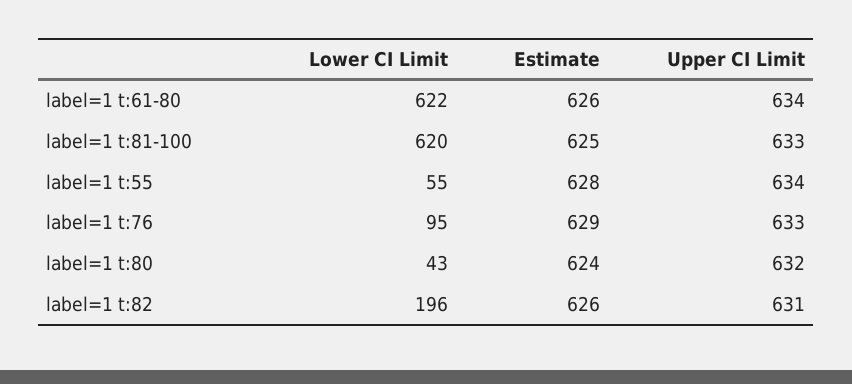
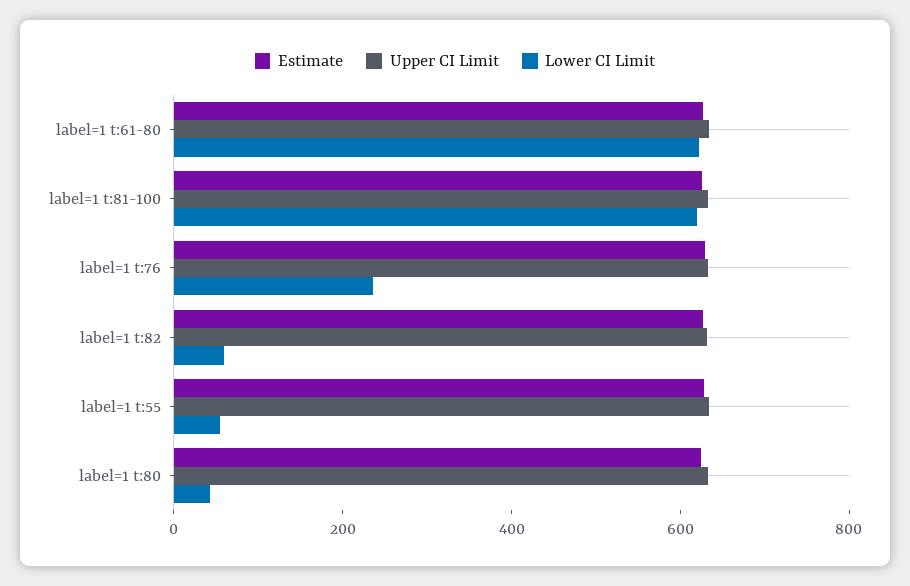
  {
    "Lower CI Limit": {
      "label=1 t:61-80": 622,
      "label=1 t:81-100": 620,
      "label=1 t:55": 55,
-     "label=1 t:76": 95,
+     "label=1 t:76": 250,
      "label=1 t:80": 43,
-     "label=1 t:82": 196
+     "label=1 t:82": 50
    },
    "Estimate": {
      "label=1 t:61-80": 626,
      "label=1 t:81-100": 625,
      "label=1 t:55": 628,
      "label=1 t:76": 629,
      "label=1 t:80": 624,
      "label=1 t:82": 626
    },
    "Upper CI Limit": {
      "label=1 t:61-80": 634,
      "label=1 t:81-100": 633,
      "label=1 t:55": 634,
      "label=1 t:76": 633,
      "label=1 t:80": 632,
      "label=1 t:82": 631
    }
  }

